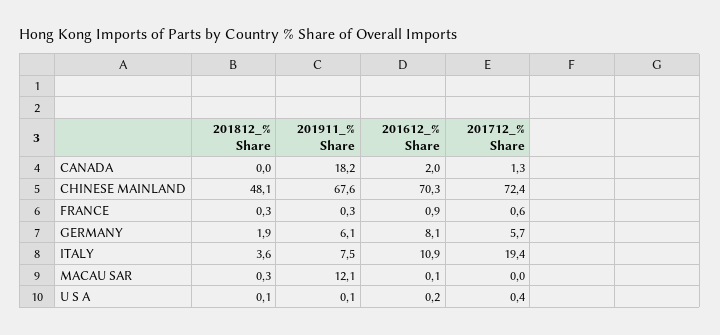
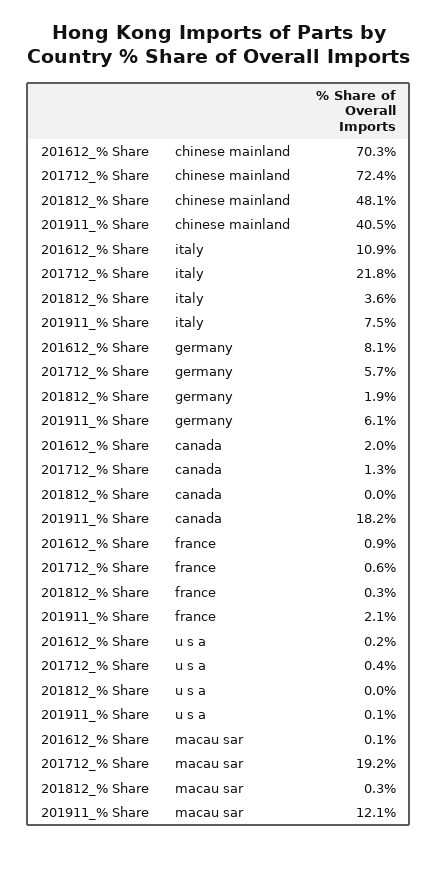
  {
    "201812_% Share": {
      "CANADA": 0,
      "CHINESE MAINLAND": 48.1,
      "FRANCE": 0.3,
      "GERMANY": 1.9,
      "ITALY": 3.6,
      "MACAU SAR": 0.3,
-     "U S A": 0.1
+     "U S A": 0
    },
    "201911_% Share": {
      "CANADA": 18.2,
-     "CHINESE MAINLAND": 67.6,
+     "CHINESE MAINLAND": 40.5,
-     "FRANCE": 0.3,
+     "FRANCE": 2.1,
      "GERMANY": 6.1,
      "ITALY": 7.5,
      "MACAU SAR": 12.1,
      "U S A": 0.1
    },
    "201612_% Share": {
      "CANADA": 2,
      "CHINESE MAINLAND": 70.3,
      "FRANCE": 0.9,
      "GERMANY": 8.1,
      "ITALY": 10.9,
      "MACAU SAR": 0.1,
      "U S A": 0.2
    },
    "201712_% Share": {
      "CANADA": 1.3,
      "CHINESE MAINLAND": 72.4,
      "FRANCE": 0.6,
      "GERMANY": 5.7,
-     "ITALY": 19.4,
+     "ITALY": 21.8,
-     "MACAU SAR": 0,
+     "MACAU SAR": 19.2,
      "U S A": 0.4
    }
  }

